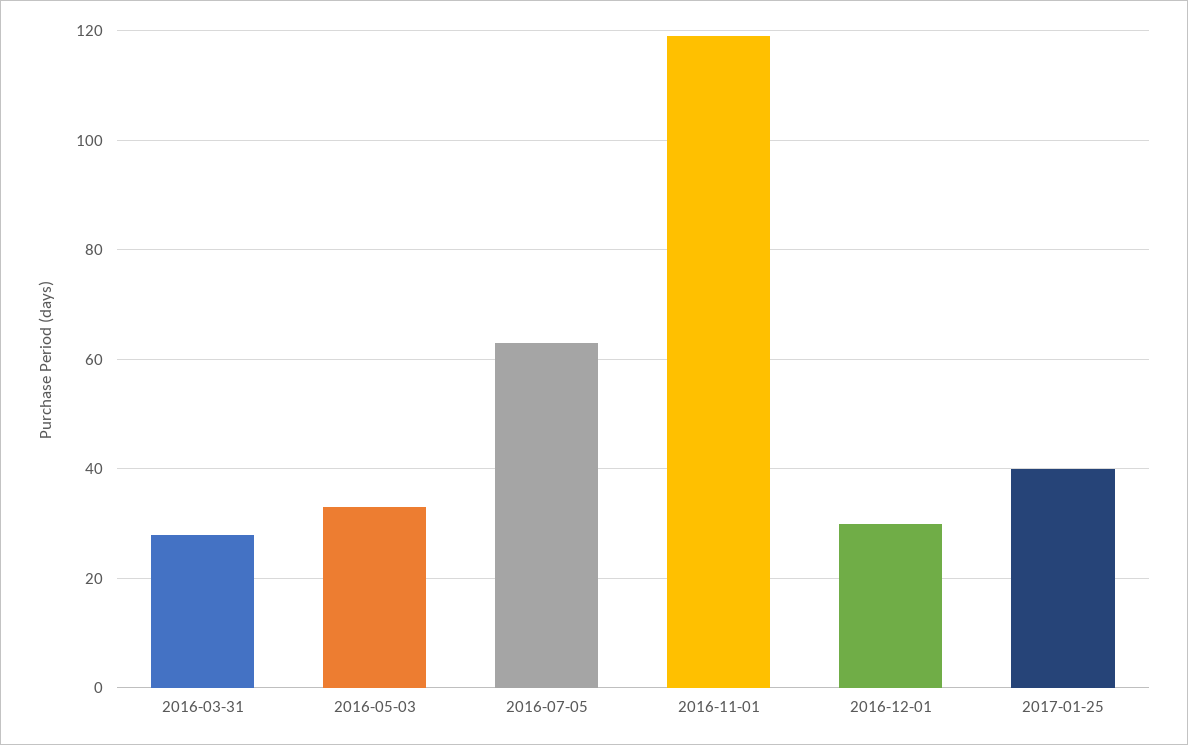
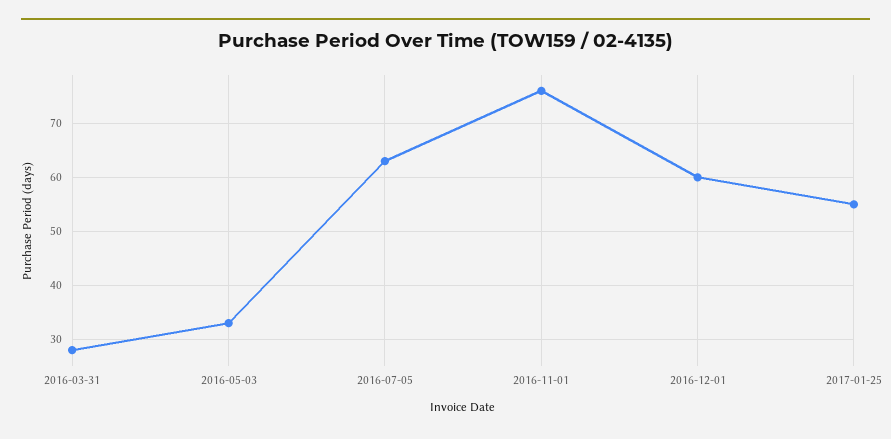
  {
    "2016-03-31": 30,
    "2016-05-03": 35,
    "2016-07-05": 65,
-   "2016-11-01": 120,
+   "2016-11-01": 75,
-   "2016-12-01": 30,
+   "2016-12-01": 60,
-   "2017-01-25": 40
+   "2017-01-25": 55
  }

